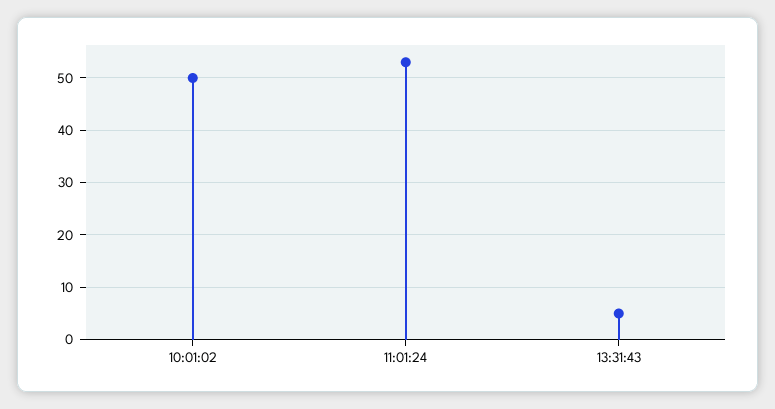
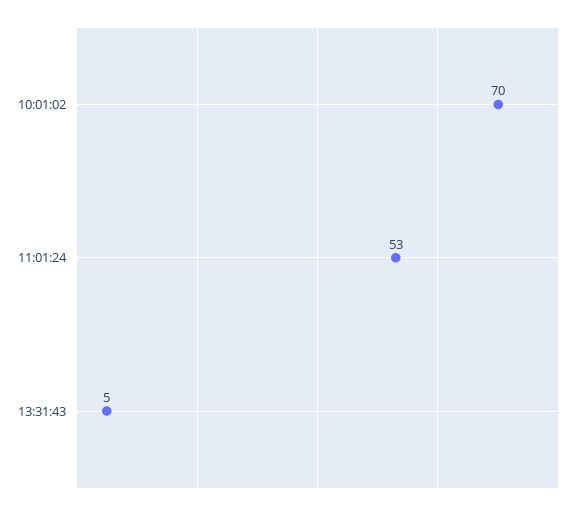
  {
-   "10:01:02": 50,
+   "10:01:02": 70,
    "11:01:24": 53,
    "13:31:43": 5
  }

